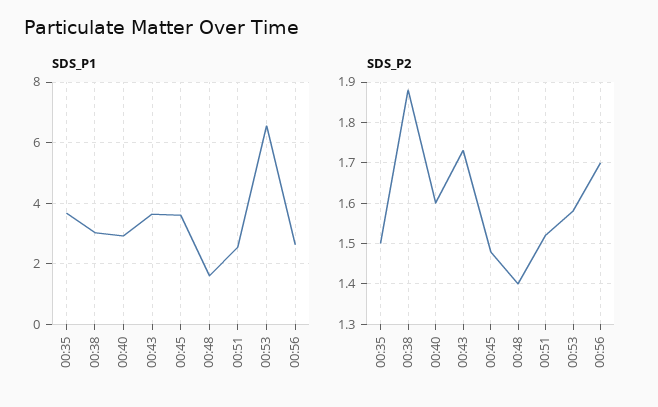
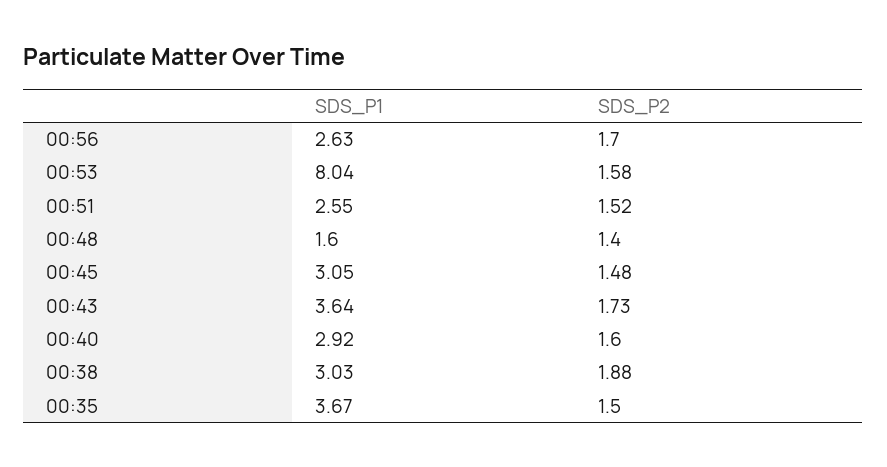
  {
    "SDS_P1": {
      "00:35": 3.67,
      "00:38": 3.03,
      "00:40": 2.92,
      "00:43": 3.64,
-     "00:45": 3.6,
+     "00:45": 3.05,
      "00:48": 1.6,
      "00:51": 2.55,
-     "00:53": 6.6,
+     "00:53": 8.04,
      "00:56": 2.63
    },
    "SDS_P2": {
      "00:35": 1.5,
      "00:38": 1.88,
      "00:40": 1.6,
      "00:43": 1.73,
      "00:45": 1.48,
      "00:48": 1.4,
      "00:51": 1.52,
      "00:53": 1.58,
      "00:56": 1.7
    }
  }

